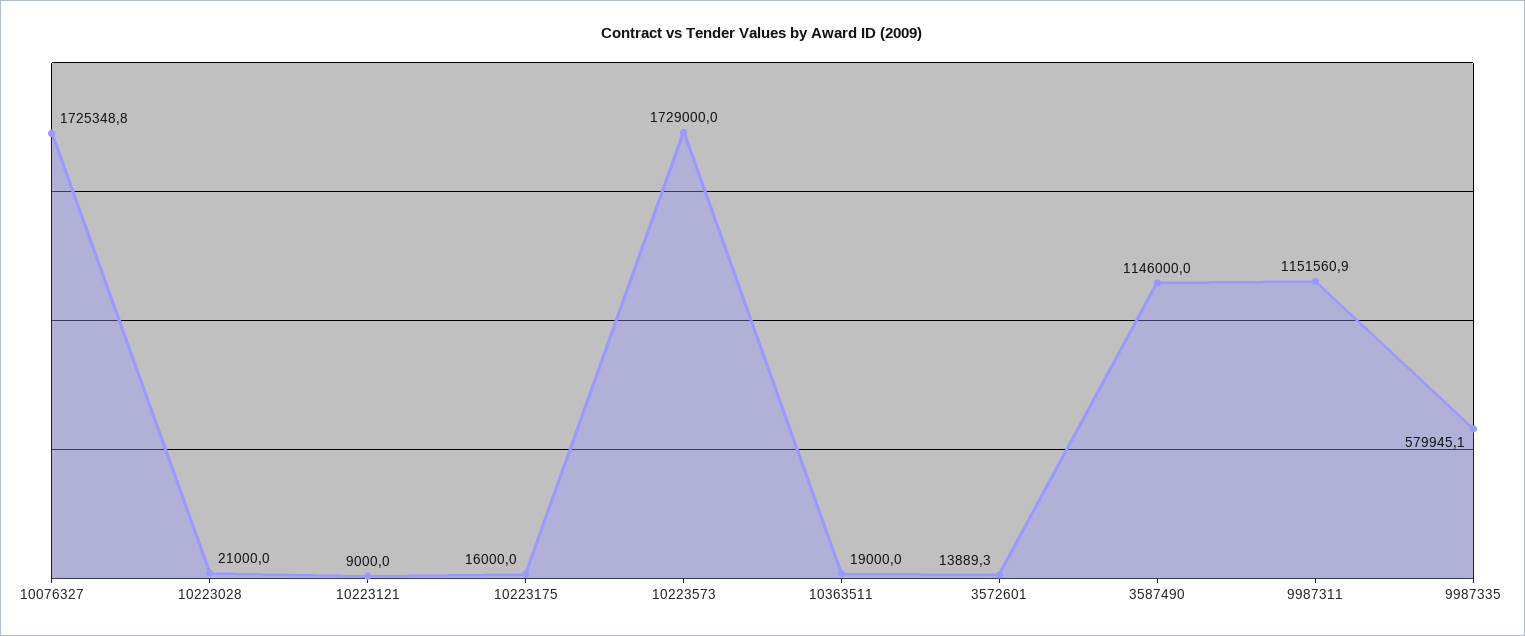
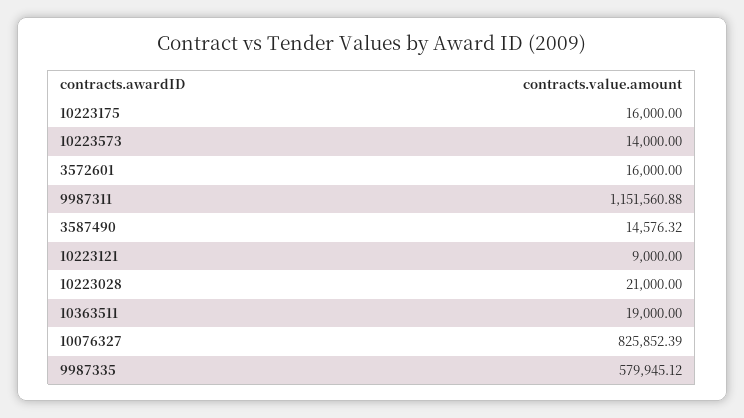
  {
-   "10076327": 1725348.8,
+   "10076327": 825852.39,
    "10223028": 21000,
    "10223121": 9000,
    "10223175": 16000,
-   "10223573": 1729000,
+   "10223573": 14000,
    "10363511": 19000,
-   "3572601": 13889.3,
+   "3572601": 16000,
-   "3587490": 1146000,
+   "3587490": 14576.32,
    "9987311": 1151560.88,
    "9987335": 579945.12
  }

